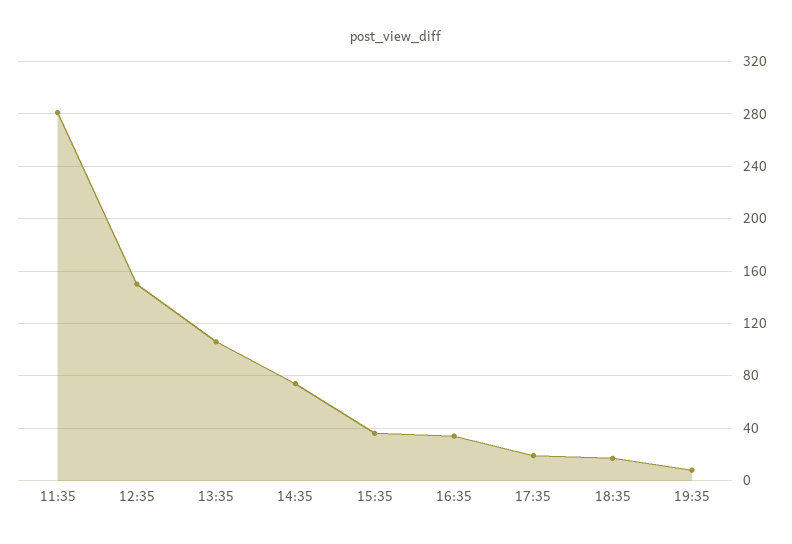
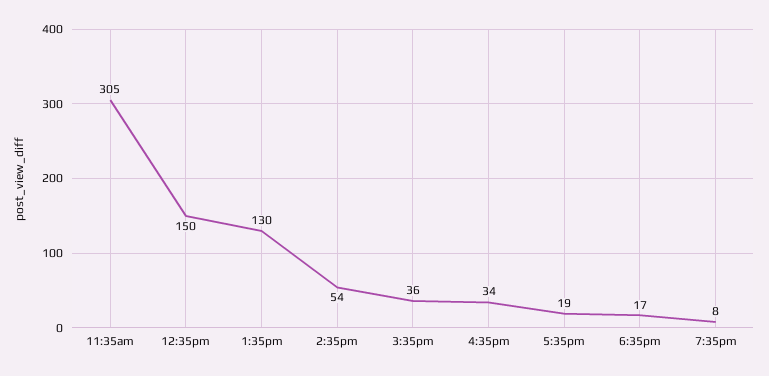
  {
-   "11:35": 280,
+   "11:35": 305,
    "12:35": 150,
-   "13:35": 105,
+   "13:35": 130,
-   "14:35": 75,
+   "14:35": 54,
    "15:35": 36,
    "16:35": 34,
    "17:35": 19,
    "18:35": 17,
    "19:35": 8
  }

